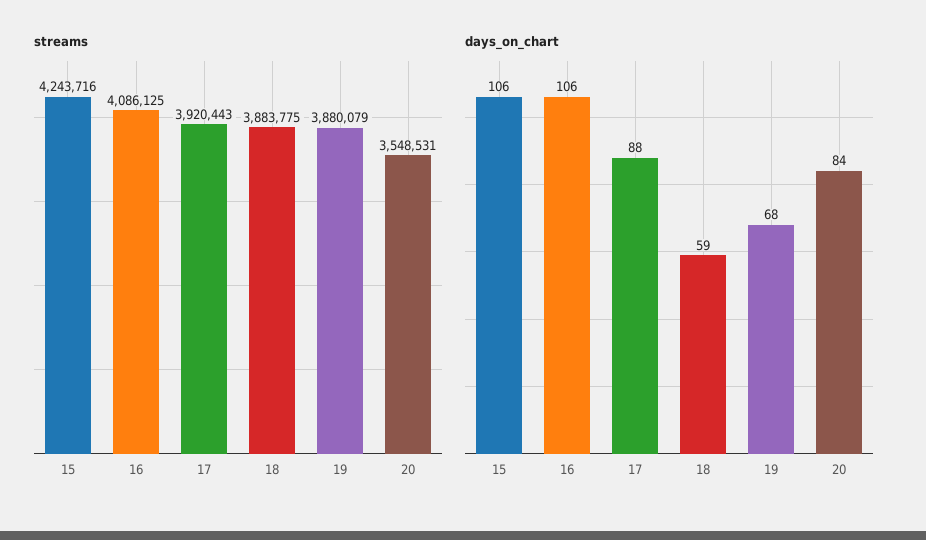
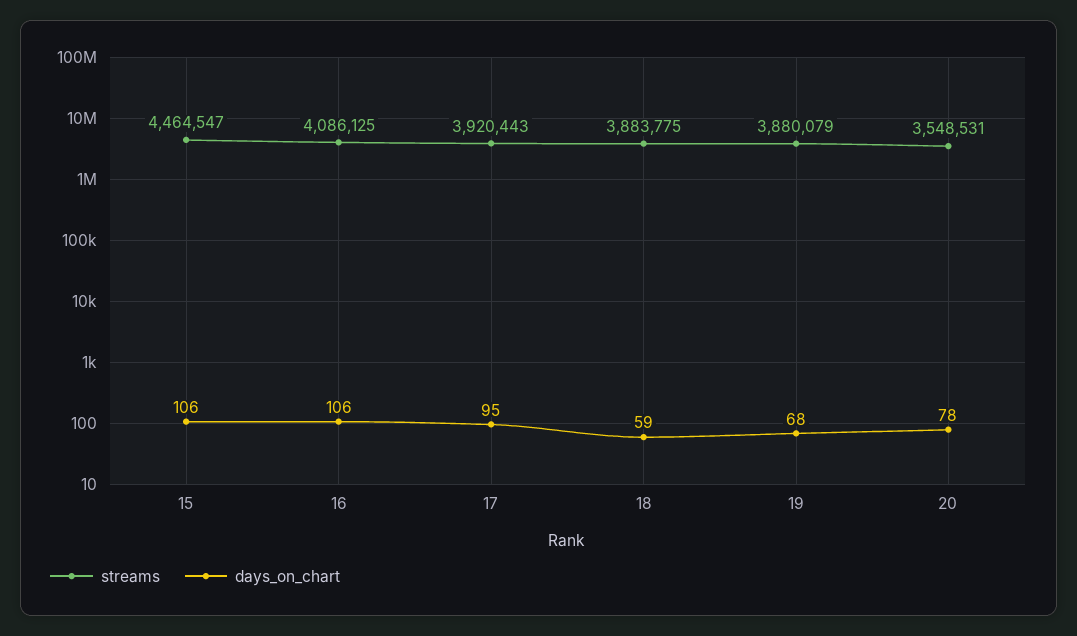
  {
    "streams": {
-     "15": 4243716,
+     "15": 4464547,
      "16": 4086125,
      "17": 3920443,
      "18": 3883775,
      "19": 3880079,
      "20": 3548531
    },
    "days_on_chart": {
      "15": 106,
      "16": 106,
-     "17": 88,
+     "17": 95,
      "18": 59,
      "19": 68,
-     "20": 84
+     "20": 78
    }
  }

